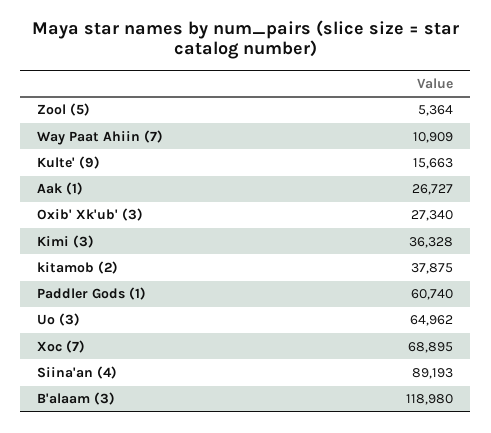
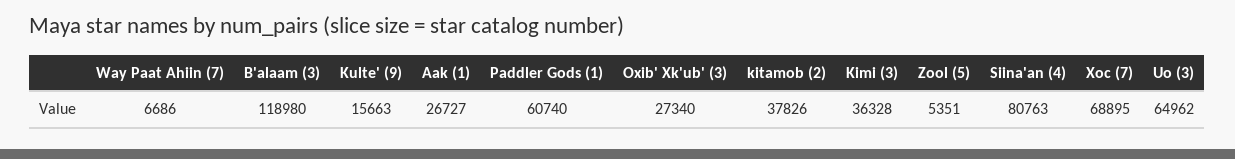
  {
-   "Zool (5)": 5364,
+   "Zool (5)": 5351,
-   "Way Paat Ahiin (7)": 10909,
+   "Way Paat Ahiin (7)": 6686,
    "Kulte' (9)": 15663,
    "Aak (1)": 26727,
    "Oxib' Xk'ub' (3)": 27340,
    "Kimi (3)": 36328,
-   "kitamob (2)": 37875,
+   "kitamob (2)": 37826,
    "Paddler Gods (1)": 60740,
    "Uo (3)": 64962,
    "Xoc (7)": 68895,
-   "Siina'an (4)": 89193,
+   "Siina'an (4)": 80763,
    "B'alaam (3)": 118980
  }

